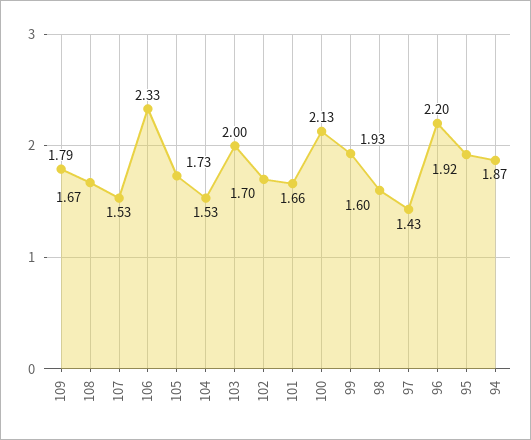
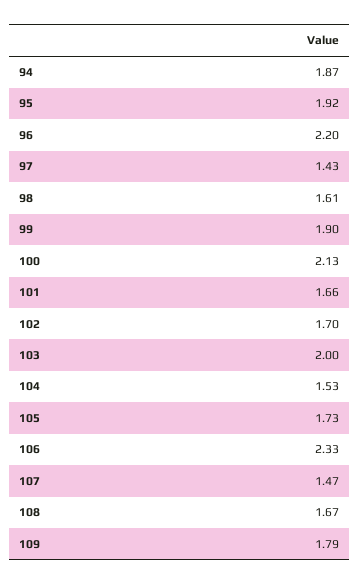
  {
    "109": 1.79,
    "108": 1.67,
-   "107": 1.53,
+   "107": 1.47,
    "106": 2.33,
    "105": 1.73,
    "104": 1.53,
    "103": 2,
    "102": 1.7,
    "101": 1.66,
    "100": 2.13,
-   "99": 1.93,
+   "99": 1.9,
-   "98": 1.6,
+   "98": 1.61,
    "97": 1.43,
    "96": 2.2,
    "95": 1.92,
    "94": 1.87
  }

